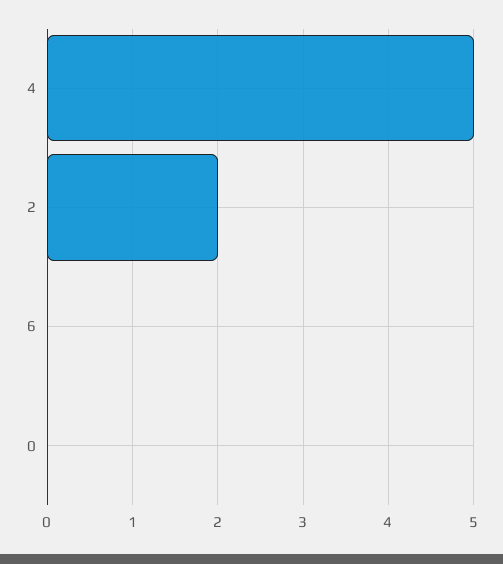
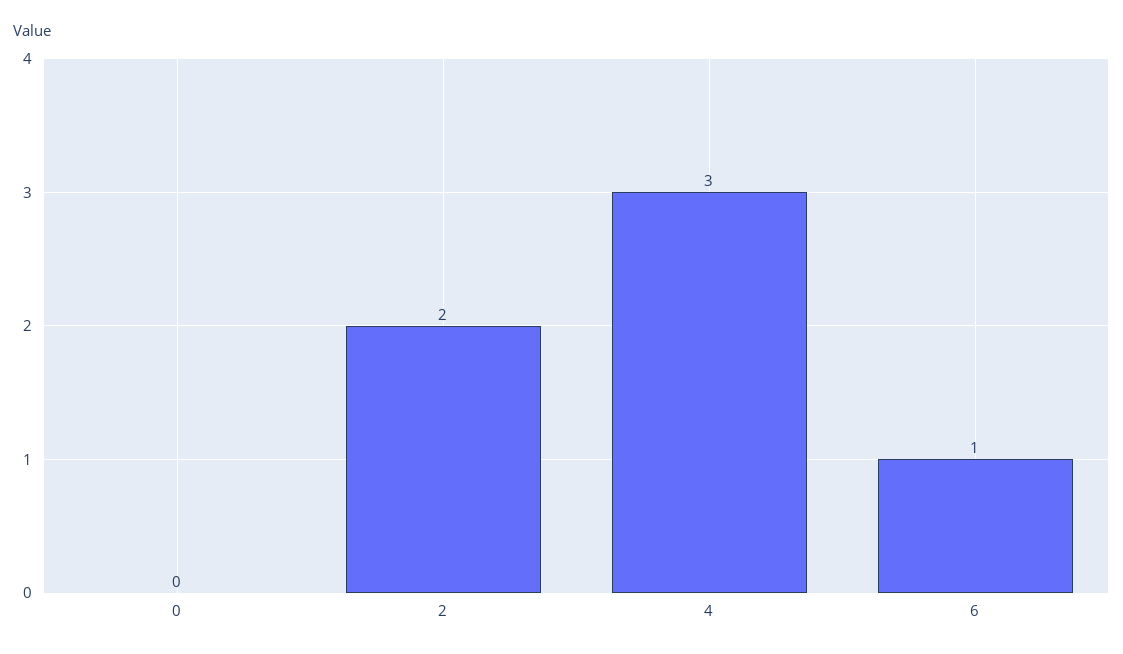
  {
-   "4": 5,
+   "4": 3,
    "2": 2,
-   "6": 0,
+   "6": 1,
    "0": 0
  }

